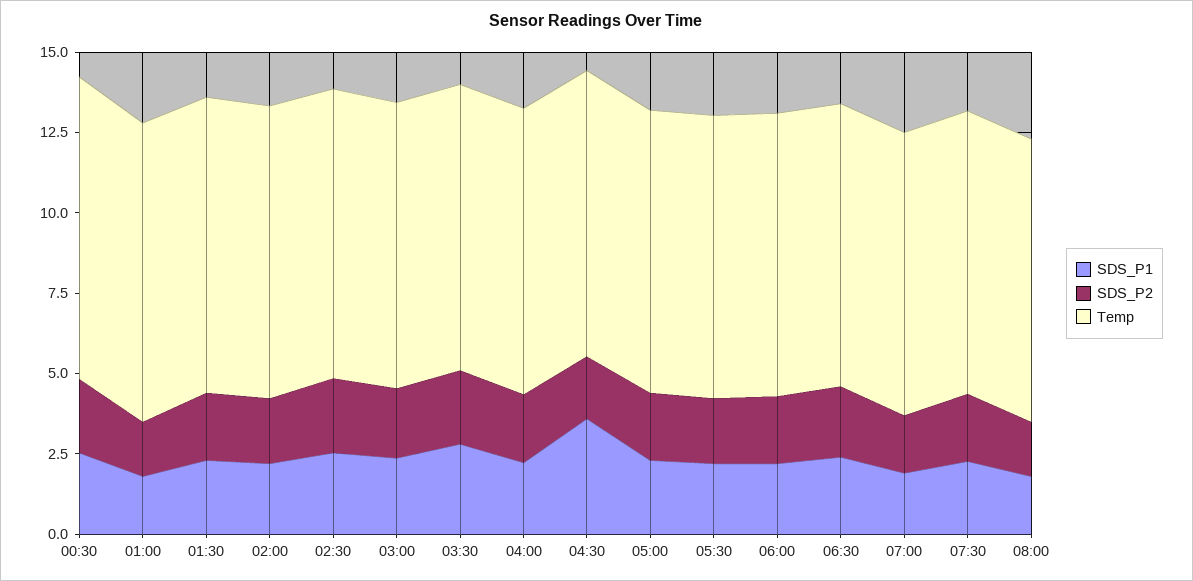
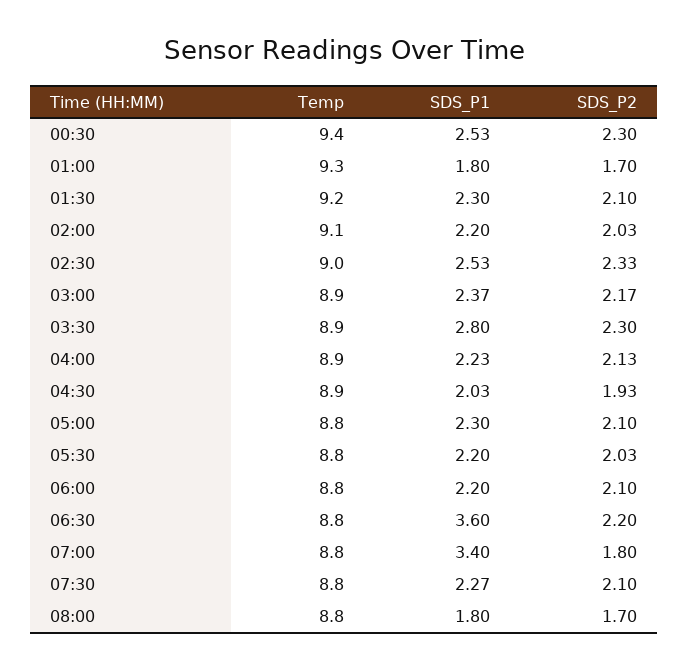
  {
    "SDS_P1": {
      "00:30": 2.53,
      "01:00": 1.8,
      "01:30": 2.3,
      "02:00": 2.2,
      "02:30": 2.53,
      "03:00": 2.37,
      "03:30": 2.8,
      "04:00": 2.23,
-     "04:30": 3.5,
+     "04:30": 2.03,
      "05:00": 2.3,
      "05:30": 2.2,
      "06:00": 2.2,
-     "06:30": 2.5,
+     "06:30": 3.6,
-     "07:00": 2,
+     "07:00": 3.4,
      "07:30": 2.27,
      "08:00": 1.8
    },
    "SDS_P2": {
      "00:30": 2.3,
      "01:00": 1.7,
      "01:30": 2.1,
      "02:00": 2.03,
      "02:30": 2.33,
      "03:00": 2.17,
      "03:30": 2.3,
      "04:00": 2.13,
      "04:30": 1.93,
      "05:00": 2.1,
      "05:30": 2.03,
      "06:00": 2.1,
      "06:30": 2.2,
      "07:00": 1.8,
      "07:30": 2.1,
      "08:00": 1.7
    },
    "Temp": {
      "00:30": 9.4,
      "01:00": 9.3,
      "01:30": 9.2,
      "02:00": 9.1,
      "02:30": 9,
      "03:00": 8.9,
      "03:30": 8.9,
      "04:00": 8.9,
      "04:30": 8.9,
      "05:00": 8.8,
      "05:30": 8.8,
      "06:00": 8.8,
      "06:30": 8.8,
      "07:00": 8.8,
      "07:30": 8.8,
      "08:00": 8.8
    }
  }

